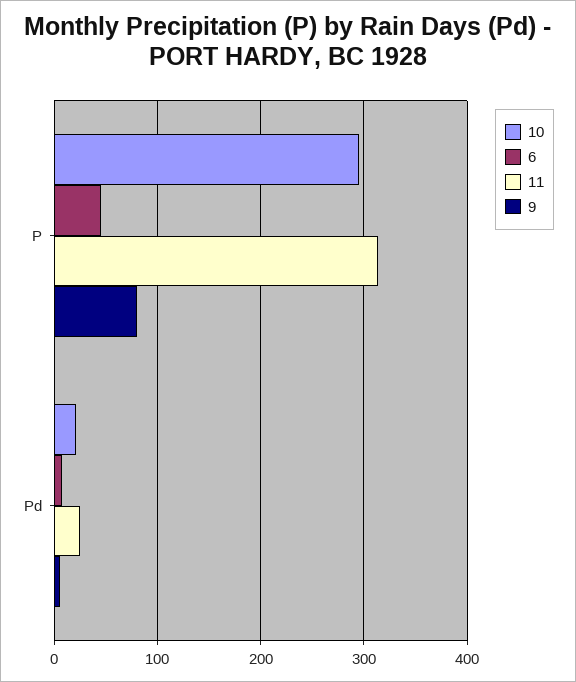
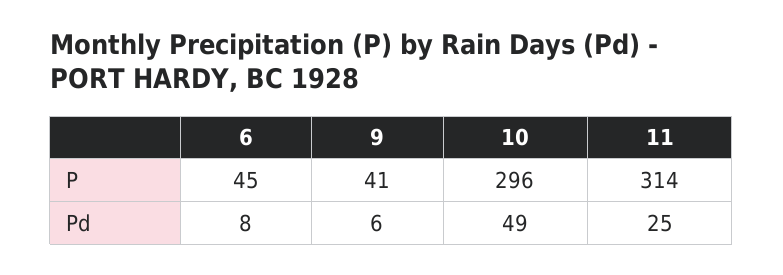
  {
    "10": {
      "P": 296,
-     "Pd": 20
+     "Pd": 49
    },
    "6": {
      "P": 45,
      "Pd": 8
    },
    "11": {
      "P": 314,
      "Pd": 25
    },
    "9": {
-     "P": 80,
+     "P": 41,
      "Pd": 6
    }
  }

